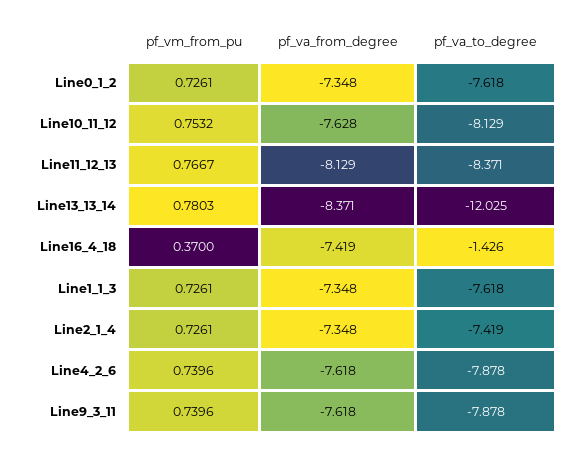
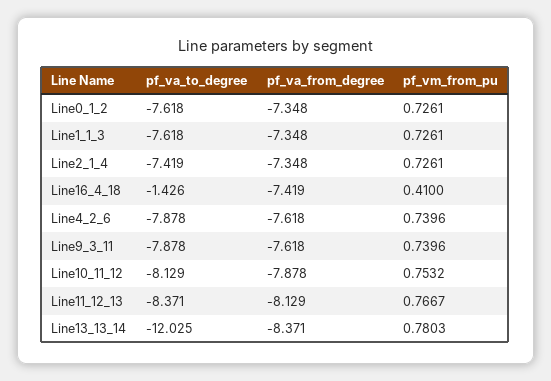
  {
    "pf_vm_from_pu": {
      "Line0_1_2": 0.7261,
      "Line10_11_12": 0.7532,
      "Line11_12_13": 0.7667,
      "Line13_13_14": 0.7803,
-     "Line16_4_18": 0.37,
+     "Line16_4_18": 0.41,
      "Line1_1_3": 0.7261,
      "Line2_1_4": 0.7261,
      "Line4_2_6": 0.7396,
      "Line9_3_11": 0.7396
    },
    "pf_va_from_degree": {
      "Line0_1_2": -7.348,
-     "Line10_11_12": -7.628,
+     "Line10_11_12": -7.878,
      "Line11_12_13": -8.129,
      "Line13_13_14": -8.371,
      "Line16_4_18": -7.419,
      "Line1_1_3": -7.348,
      "Line2_1_4": -7.348,
      "Line4_2_6": -7.618,
      "Line9_3_11": -7.618
    },
    "pf_va_to_degree": {
      "Line0_1_2": -7.618,
      "Line10_11_12": -8.129,
      "Line11_12_13": -8.371,
      "Line13_13_14": -12.025,
      "Line16_4_18": -1.426,
      "Line1_1_3": -7.618,
      "Line2_1_4": -7.419,
      "Line4_2_6": -7.878,
      "Line9_3_11": -7.878
    }
  }

